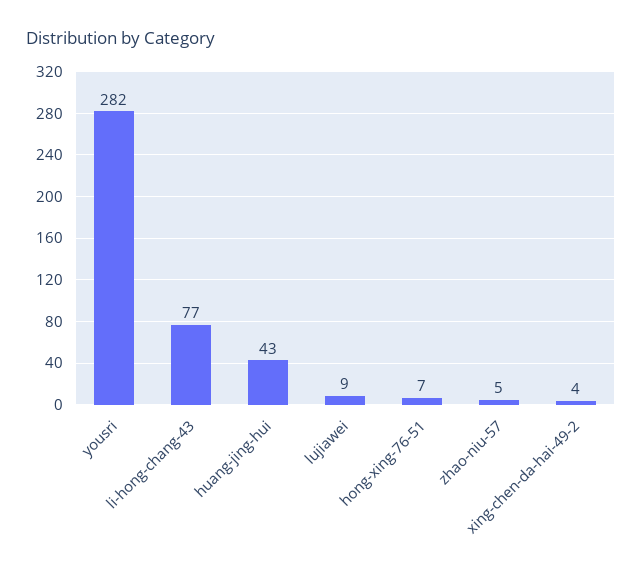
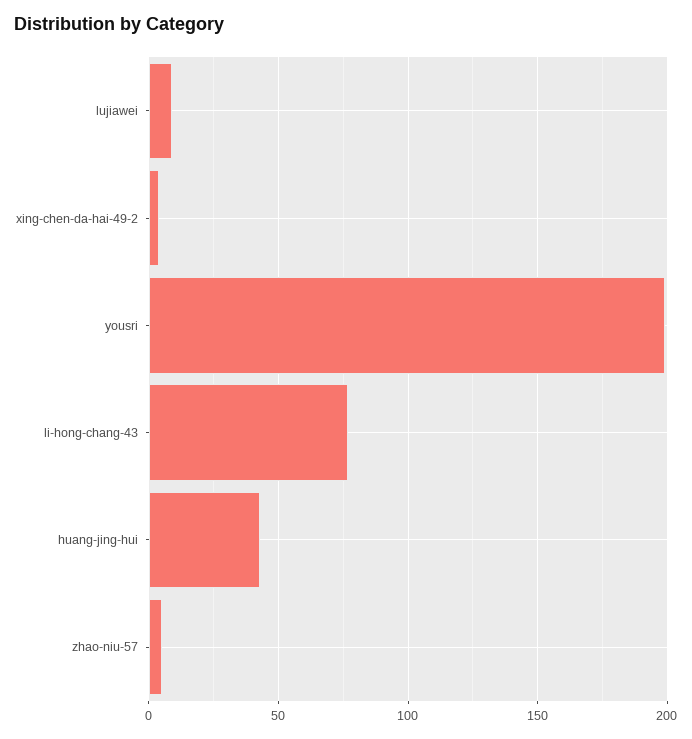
  {
-   "yousri": 282,
+   "yousri": 200,
    "li-hong-chang-43": 77,
    "huang-jing-hui": 43,
    "lujiawei": 9,
-   "hong-xing-76-51": 7,
    "zhao-niu-57": 5,
    "xing-chen-da-hai-49-2": 4
  }

